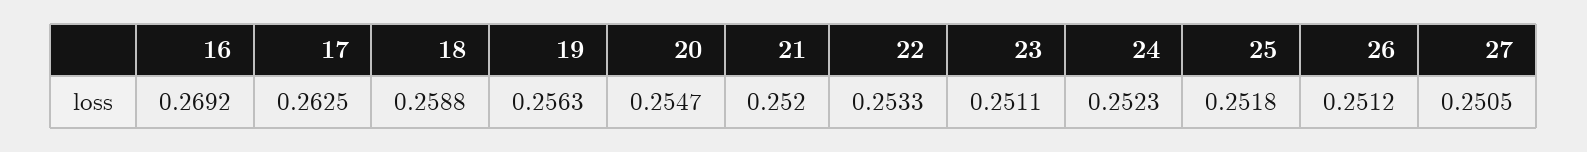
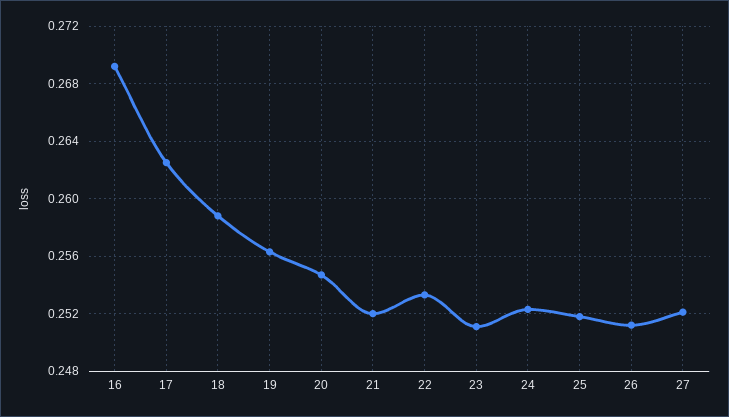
  {
    "16": 0.2692,
    "17": 0.2625,
    "18": 0.2588,
    "19": 0.2563,
    "20": 0.2547,
    "21": 0.252,
    "22": 0.2533,
    "23": 0.2511,
    "24": 0.2523,
    "25": 0.2518,
    "26": 0.2512,
-   "27": 0.2505
+   "27": 0.252
  }

